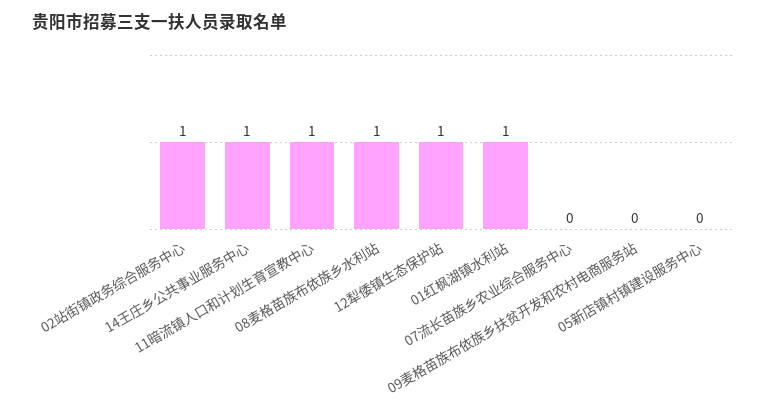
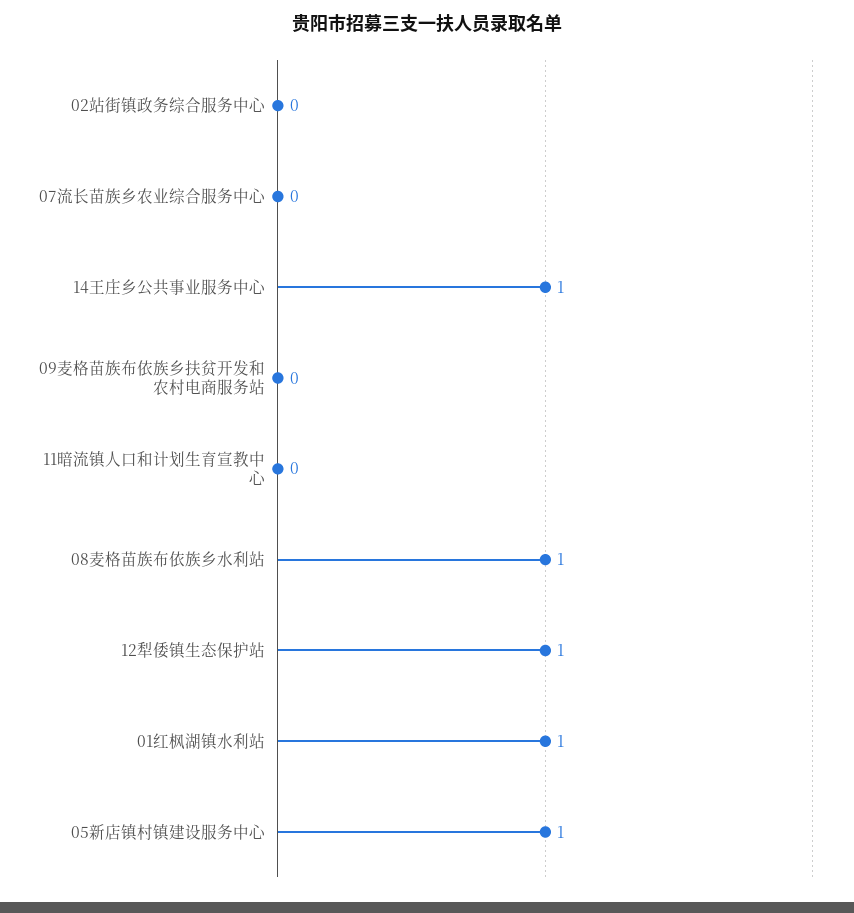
  {
-   "02站街镇政务综合服务中心": 1,
+   "02站街镇政务综合服务中心": 0,
    "14王庄乡公共事业服务中心": 1,
-   "11暗流镇人口和计划生育宣教中心": 1,
+   "11暗流镇人口和计划生育宣教中心": 0,
    "08麦格苗族布依族乡水利站": 1,
    "12犁倭镇生态保护站": 1,
    "01红枫湖镇水利站": 1,
    "07流长苗族乡农业综合服务中心": 0,
    "09麦格苗族布依族乡扶贫开发和农村电商服务站": 0,
-   "05新店镇村镇建设服务中心": 0
+   "05新店镇村镇建设服务中心": 1
  }

